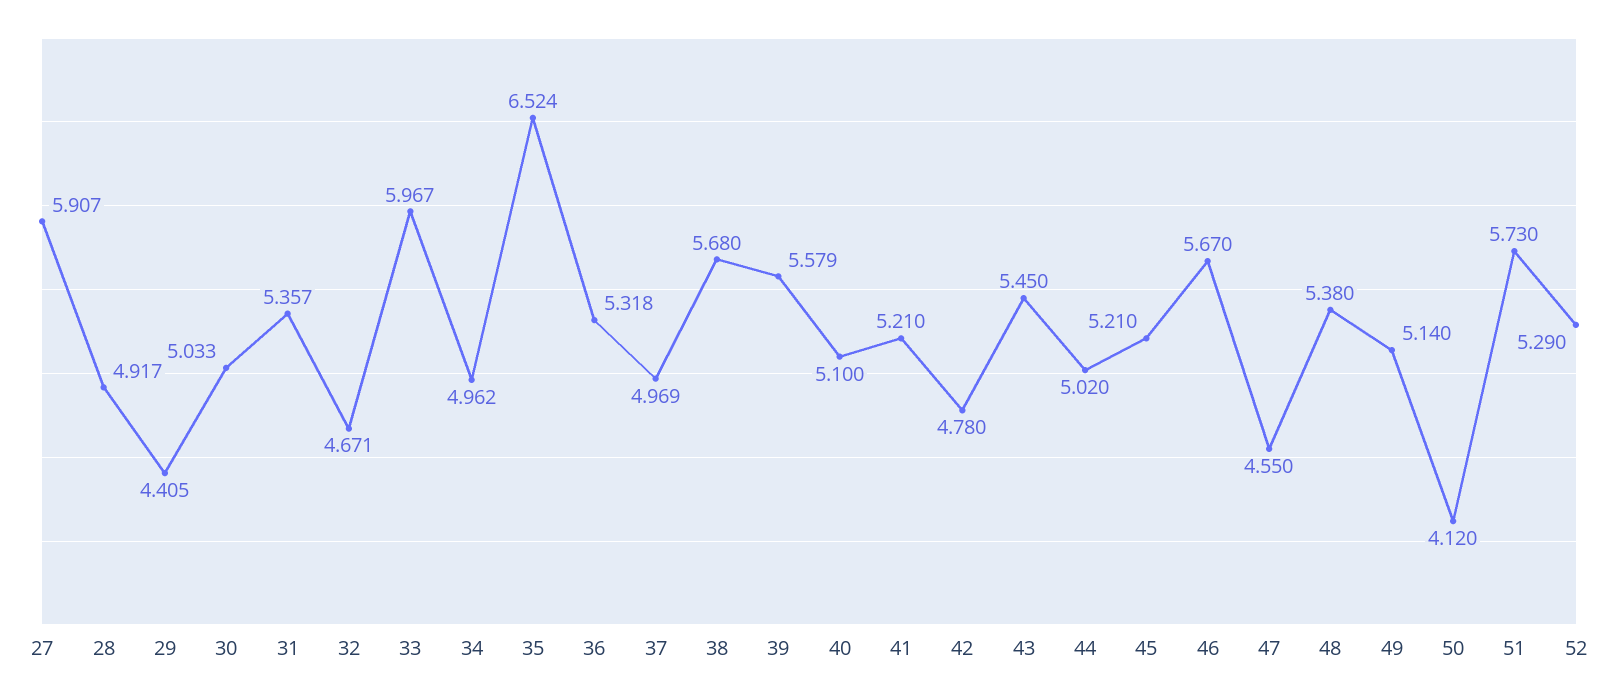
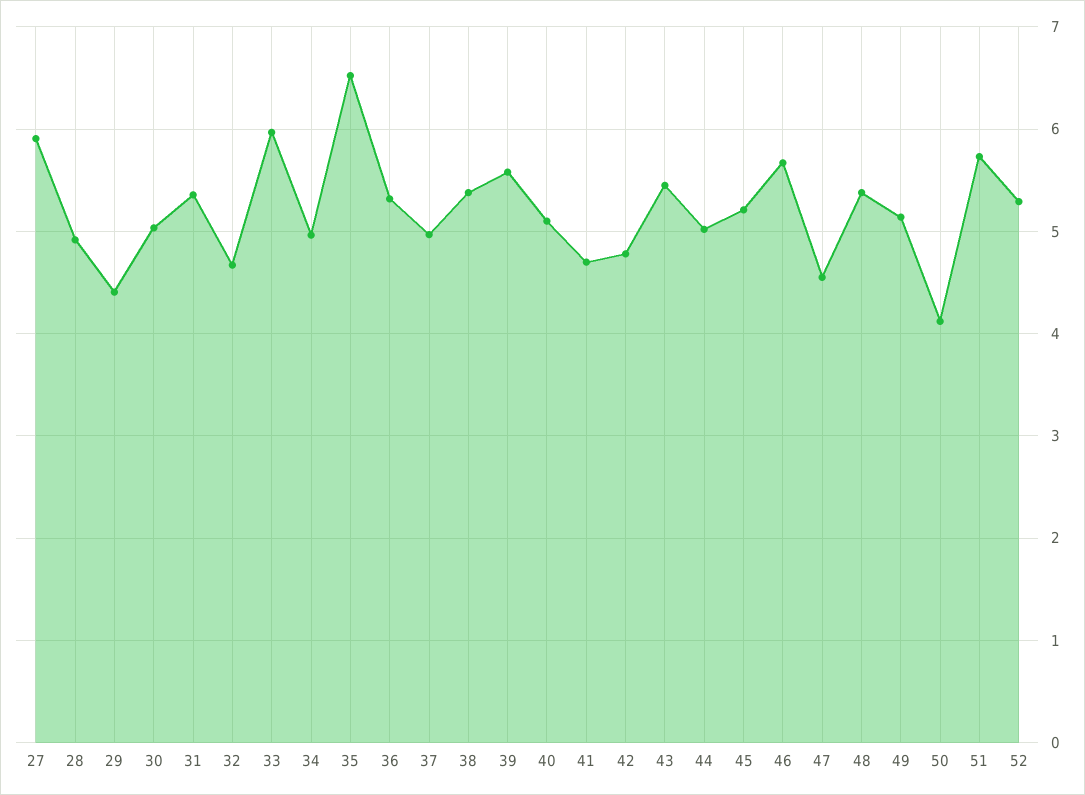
  {
    "27": 5.907,
    "28": 4.917,
    "29": 4.405,
    "30": 5.033,
    "31": 5.357,
    "32": 4.671,
    "33": 5.967,
    "34": 4.962,
    "35": 6.524,
    "36": 5.318,
    "37": 4.969,
-   "38": 5.68,
+   "38": 5.4,
    "39": 5.579,
    "40": 5.1,
-   "41": 5.21,
+   "41": 4.7,
    "42": 4.78,
    "43": 5.45,
    "44": 5.02,
    "45": 5.21,
    "46": 5.67,
    "47": 4.55,
    "48": 5.38,
    "49": 5.14,
    "50": 4.12,
    "51": 5.73,
    "52": 5.29
  }

